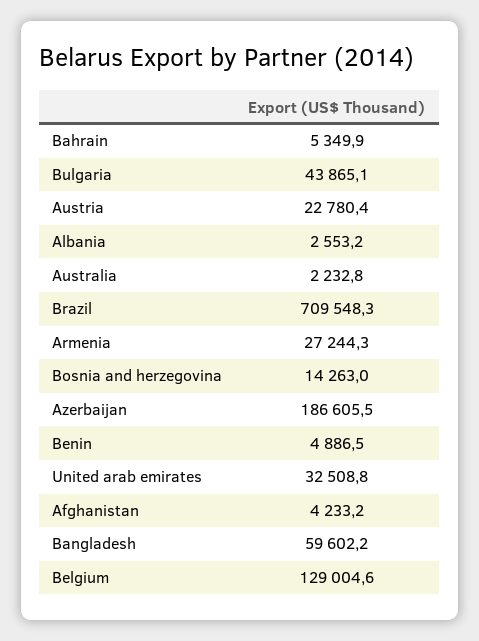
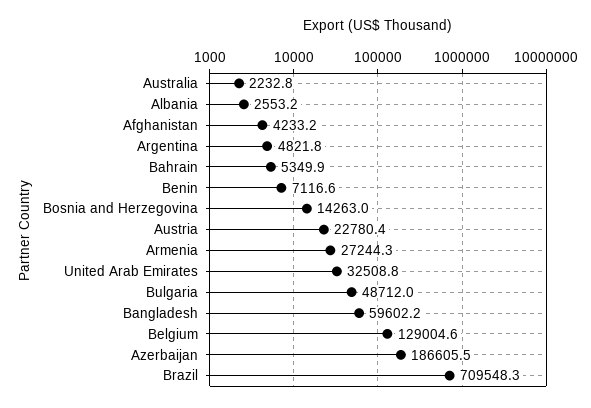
  {
    "Bahrain": 5349.9,
-   "Bulgaria": 43865.1,
+   "Bulgaria": 48712,
    "Austria": 22780.4,
    "Albania": 2553.2,
    "Australia": 2232.8,
    "Brazil": 709548.3,
    "Armenia": 27244.3,
    "Bosnia and herzegovina": 14263,
    "Azerbaijan": 186605.5,
-   "Benin": 4886.5,
+   "Benin": 7116.6,
    "United arab emirates": 32508.8,
    "Afghanistan": 4233.2,
    "Bangladesh": 59602.2,
-   "Belgium": 129004.6
+   "Belgium": 129004.6,
+   "Argentina": 4821.8
  }

